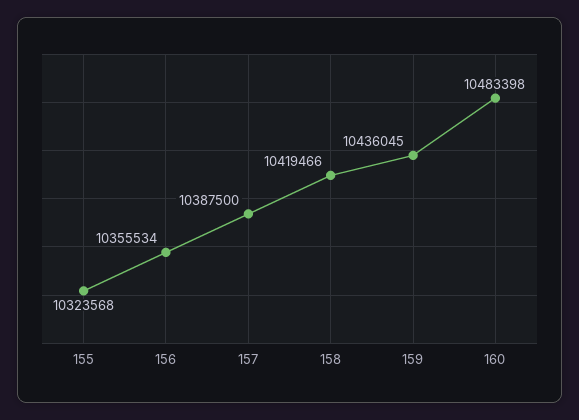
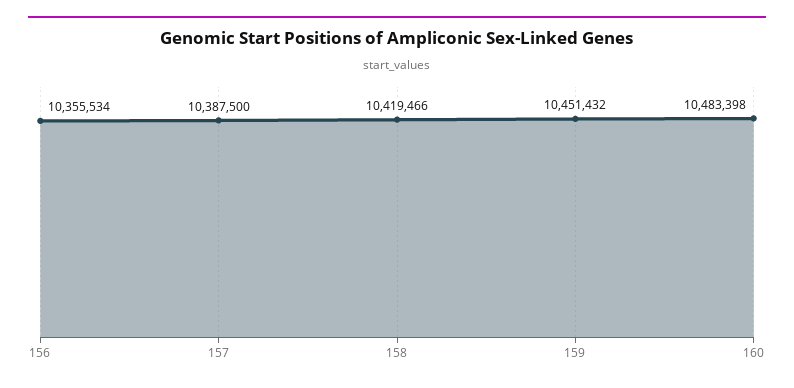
  {
-   "155": 10323568,
    "156": 10355534,
    "157": 10387500,
    "158": 10419466,
-   "159": 10436045,
+   "159": 10451432,
    "160": 10483398
  }

